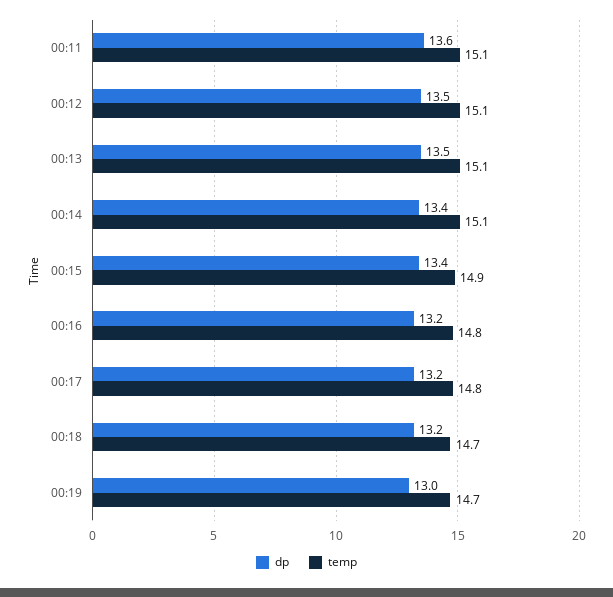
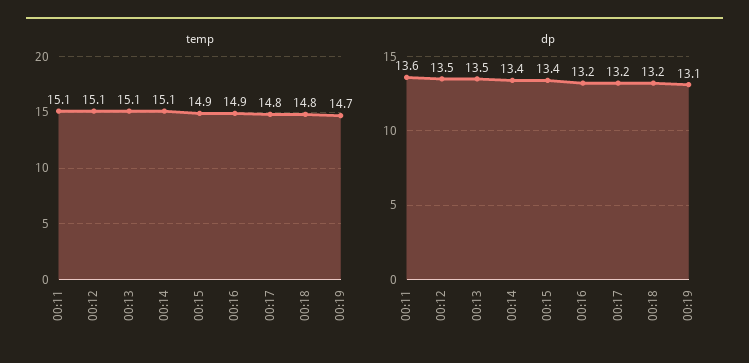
  {
    "dp": {
      "00:11": 13.6,
      "00:12": 13.5,
      "00:13": 13.5,
      "00:14": 13.4,
      "00:15": 13.4,
      "00:16": 13.2,
      "00:17": 13.2,
      "00:18": 13.2,
-     "00:19": 13
+     "00:19": 13.1
    },
    "temp": {
      "00:11": 15.1,
      "00:12": 15.1,
      "00:13": 15.1,
      "00:14": 15.1,
      "00:15": 14.9,
-     "00:16": 14.8,
+     "00:16": 14.9,
      "00:17": 14.8,
-     "00:18": 14.7,
+     "00:18": 14.8,
      "00:19": 14.7
    }
  }

